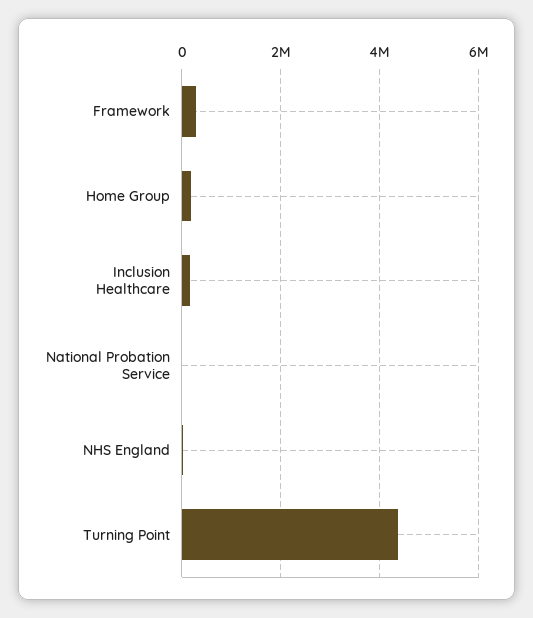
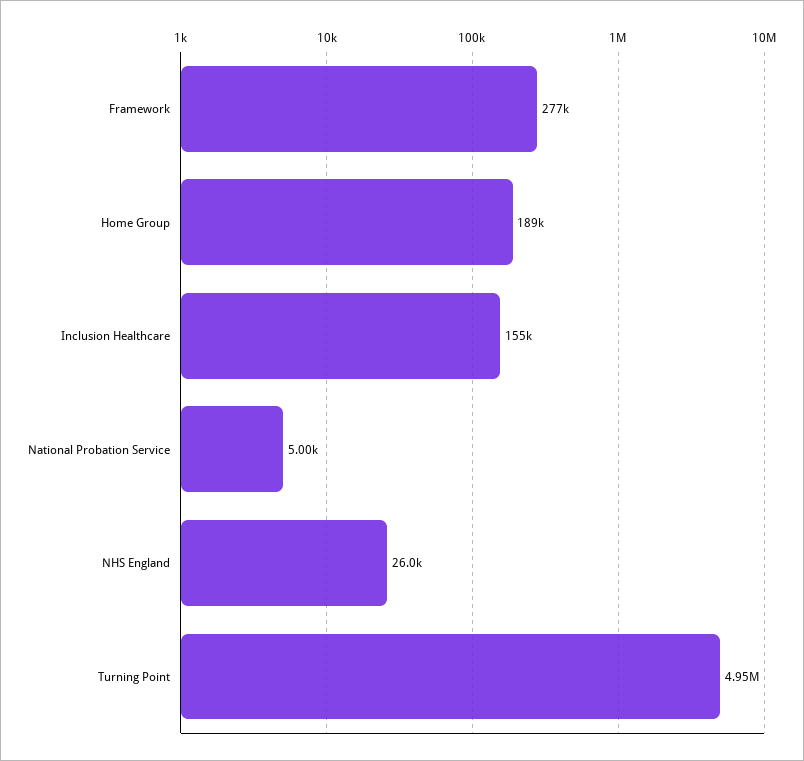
  {
    "Framework": 277000,
    "Home Group": 189000,
    "Inclusion Healthcare": 155000,
    "National Probation Service": 5000,
    "NHS England": 26000,
-   "Turning Point": 4400000
+   "Turning Point": 4950000
  }

